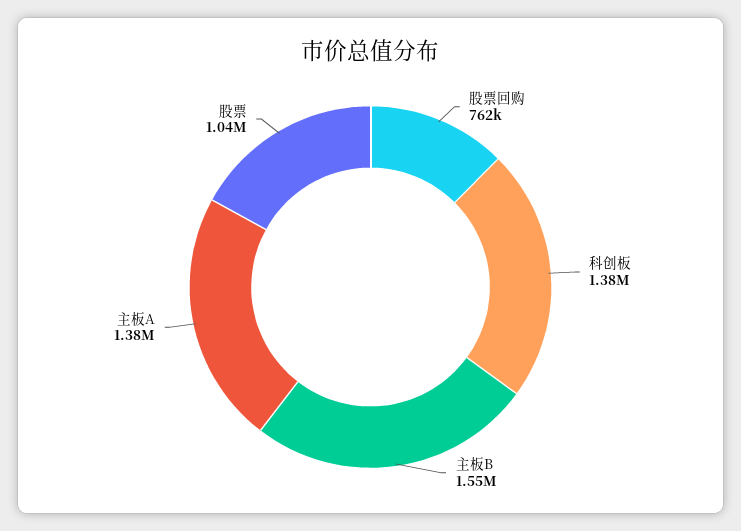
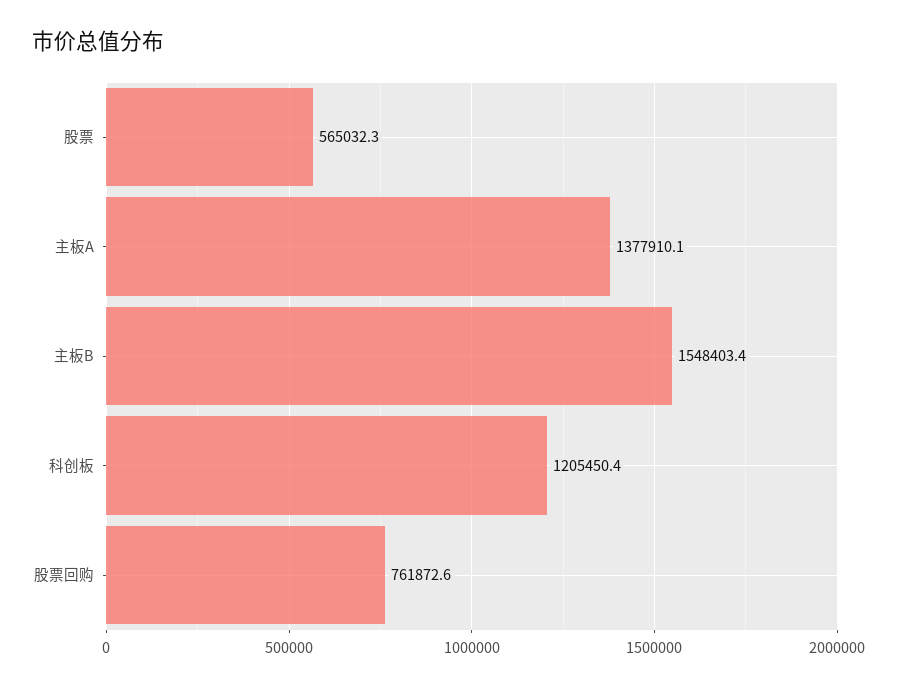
  {
    "股票回购": 761872.6,
-   "科创板": 1380000,
+   "科创板": 1205450.4,
    "主板B": 1548403.4,
    "主板A": 1377910.1,
-   "股票": 1040000
+   "股票": 565032.3
  }

